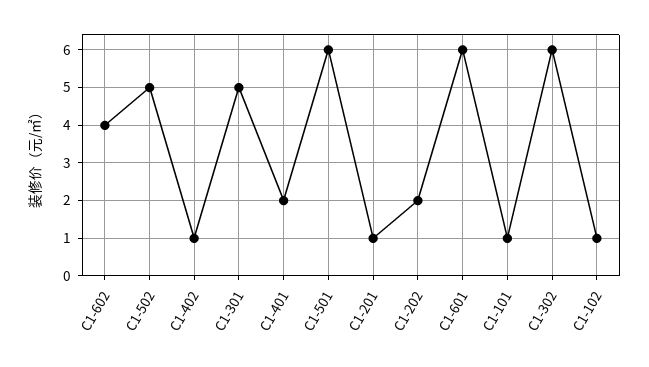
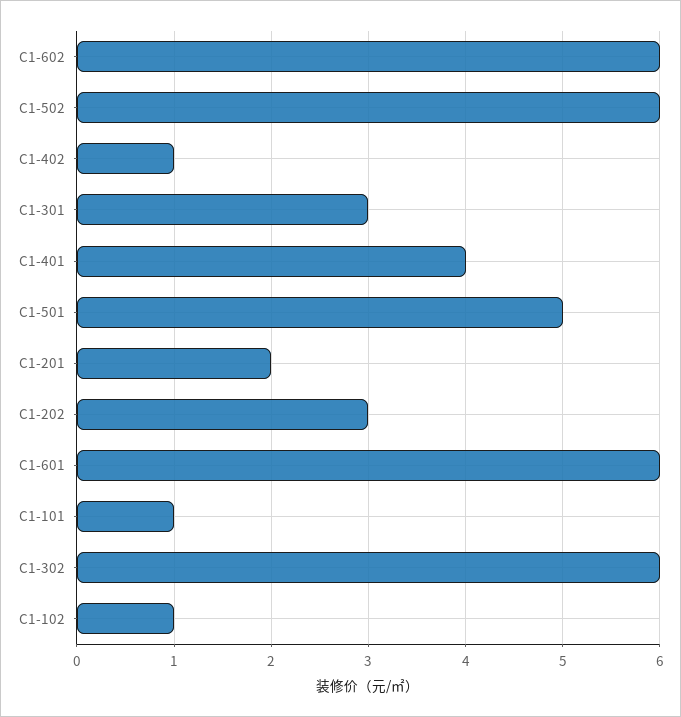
  {
-   "C1-602": 4,
+   "C1-602": 6,
-   "C1-502": 5,
+   "C1-502": 6,
    "C1-402": 1,
-   "C1-301": 5,
+   "C1-301": 3,
-   "C1-401": 2,
+   "C1-401": 4,
-   "C1-501": 6,
+   "C1-501": 5,
-   "C1-201": 1,
+   "C1-201": 2,
-   "C1-202": 2,
+   "C1-202": 3,
    "C1-601": 6,
    "C1-101": 1,
    "C1-302": 6,
    "C1-102": 1
  }

